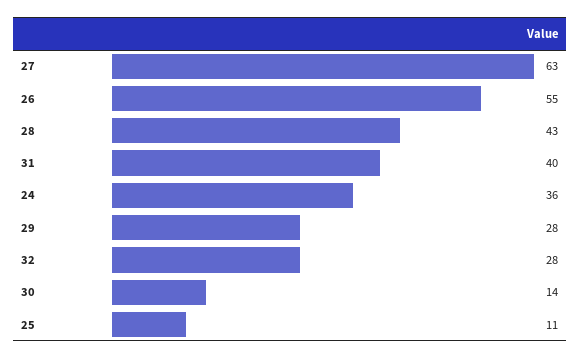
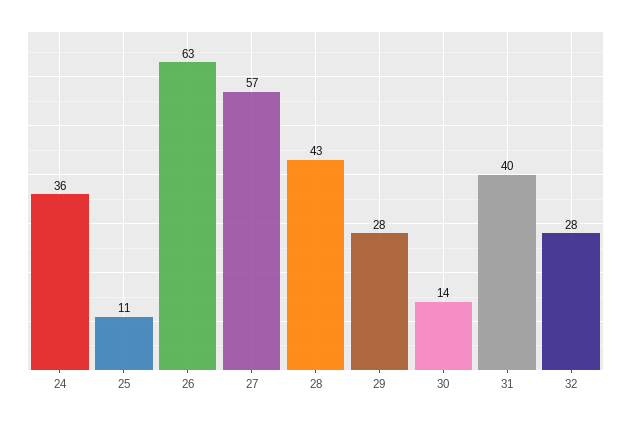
  {
-   "27": 63,
+   "27": 57,
-   "26": 55,
+   "26": 63,
    "28": 43,
    "31": 40,
    "24": 36,
    "29": 28,
    "32": 28,
    "30": 14,
    "25": 11
  }

